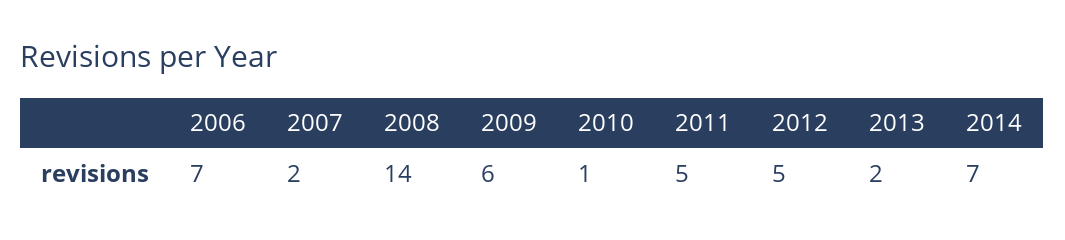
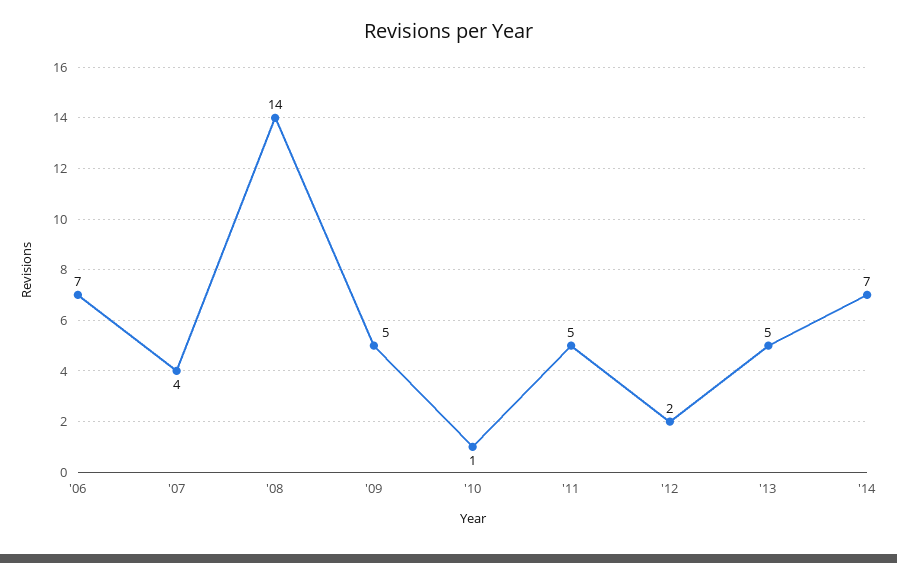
  {
    "2006": 7,
-   "2007": 2,
+   "2007": 4,
    "2008": 14,
-   "2009": 6,
+   "2009": 5,
    "2010": 1,
    "2011": 5,
-   "2012": 5,
+   "2012": 2,
-   "2013": 2,
+   "2013": 5,
    "2014": 7
  }

